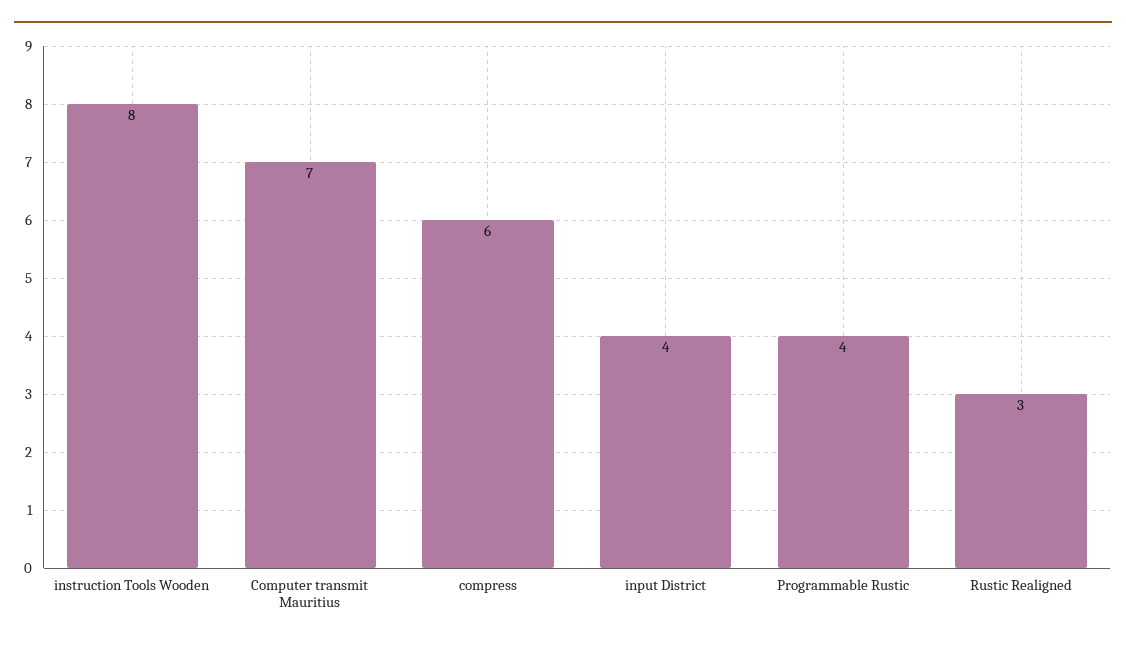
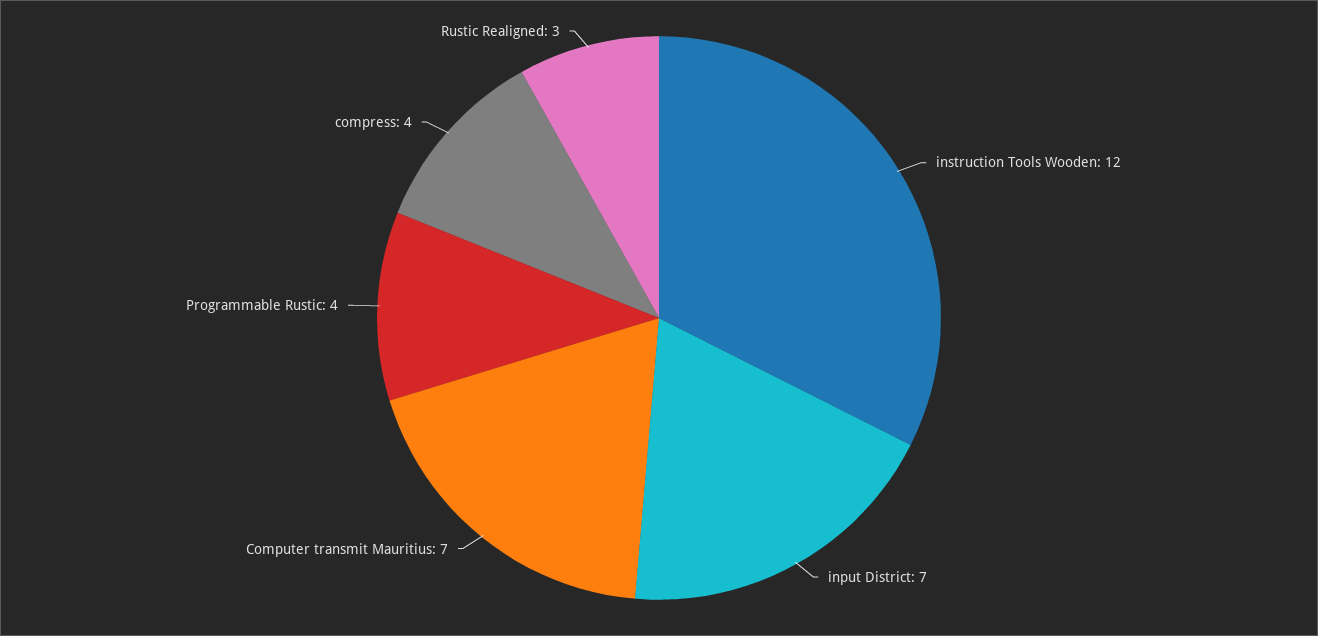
  {
-   "instruction Tools Wooden": 8,
+   "instruction Tools Wooden": 12,
    "Computer transmit Mauritius": 7,
-   "compress": 6,
+   "compress": 4,
-   "input District": 4,
+   "input District": 7,
    "Programmable Rustic": 4,
    "Rustic Realigned": 3
  }

